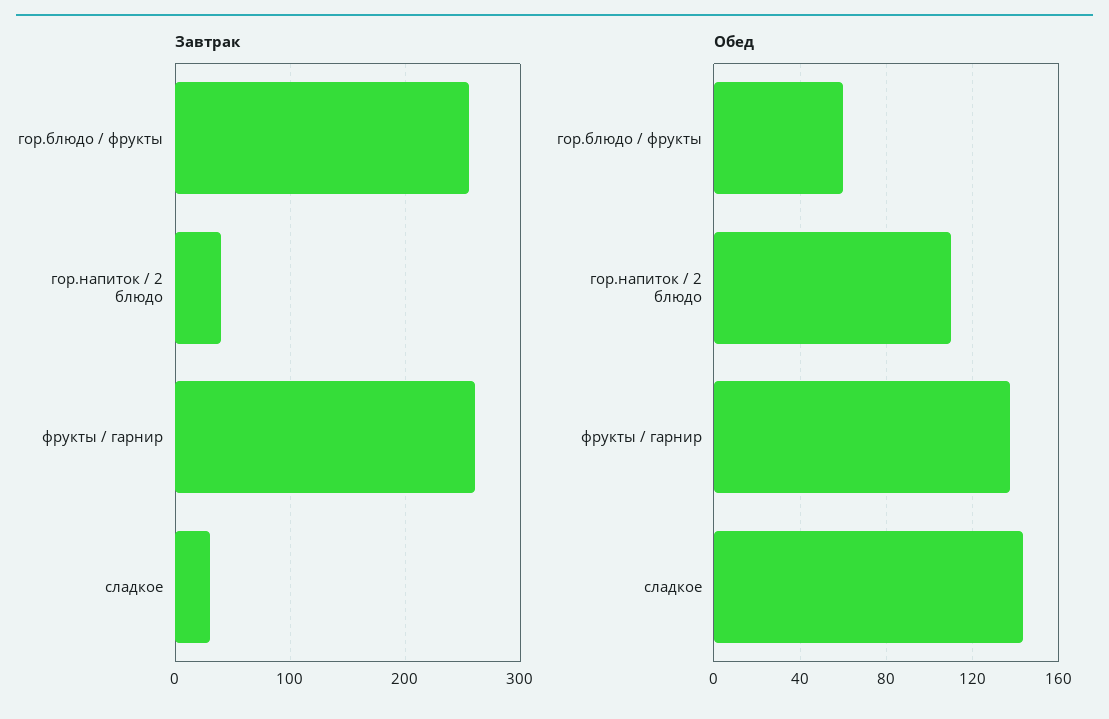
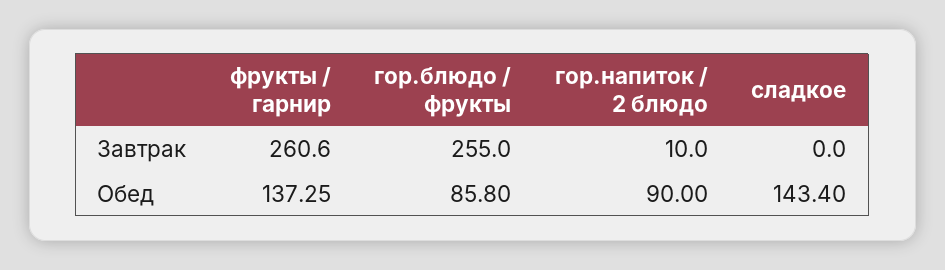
  {
    "Завтрак": {
      "гор.блюдо / фрукты": 255,
-     "гор.напиток / 2 блюдо": 40,
+     "гор.напиток / 2 блюдо": 10,
      "фрукты / гарнир": 260.6,
-     "сладкое": 30
+     "сладкое": 0
    },
    "Обед": {
-     "гор.блюдо / фрукты": 60,
+     "гор.блюдо / фрукты": 85.8,
-     "гор.напиток / 2 блюдо": 110,
+     "гор.напиток / 2 блюдо": 90,
      "фрукты / гарнир": 137.25,
      "сладкое": 143.4
    }
  }

